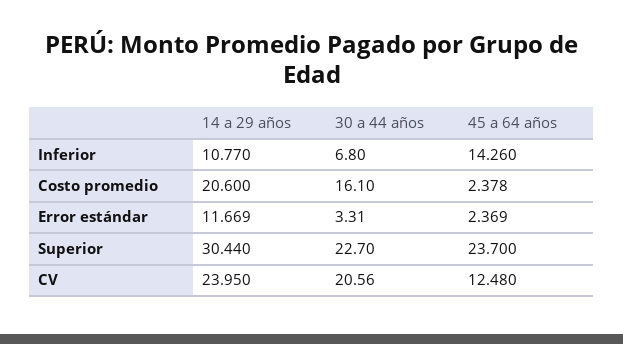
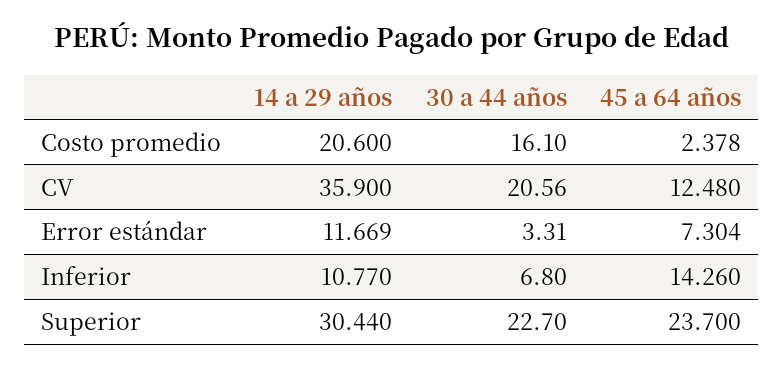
  {
    "14 a 29 años": {
      "Inferior": 10.77,
      "Costo promedio": 20.6,
      "Error estándar": 11.669,
      "Superior": 30.44,
-     "CV": 23.95
+     "CV": 35.9
    },
    "30 a 44 años": {
      "Inferior": 6.8,
      "Costo promedio": 16.1,
      "Error estándar": 3.31,
      "Superior": 22.7,
      "CV": 20.56
    },
    "45 a 64 años": {
      "Inferior": 14.26,
      "Costo promedio": 2.378,
-     "Error estándar": 2.369,
+     "Error estándar": 7.304,
      "Superior": 23.7,
      "CV": 12.48
    }
  }

